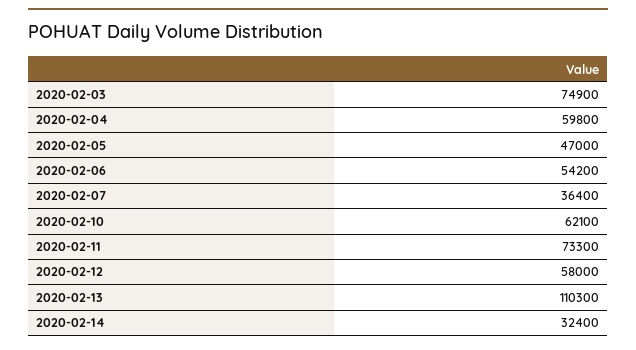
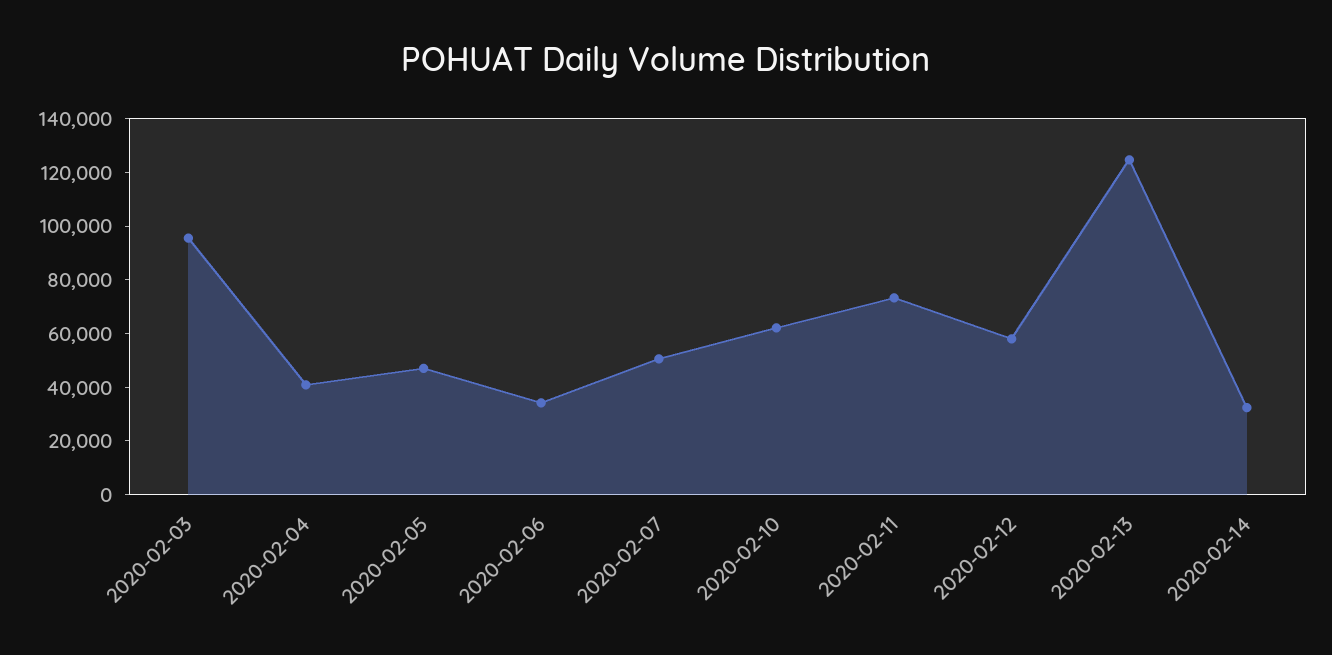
  {
-   "2020-02-03": 74900,
+   "2020-02-03": 95000,
-   "2020-02-04": 59800,
+   "2020-02-04": 40000,
    "2020-02-05": 47000,
-   "2020-02-06": 54200,
+   "2020-02-06": 35000,
-   "2020-02-07": 36400,
+   "2020-02-07": 50000,
    "2020-02-10": 62100,
    "2020-02-11": 73300,
    "2020-02-12": 58000,
-   "2020-02-13": 110300,
+   "2020-02-13": 125000,
    "2020-02-14": 32400
  }

